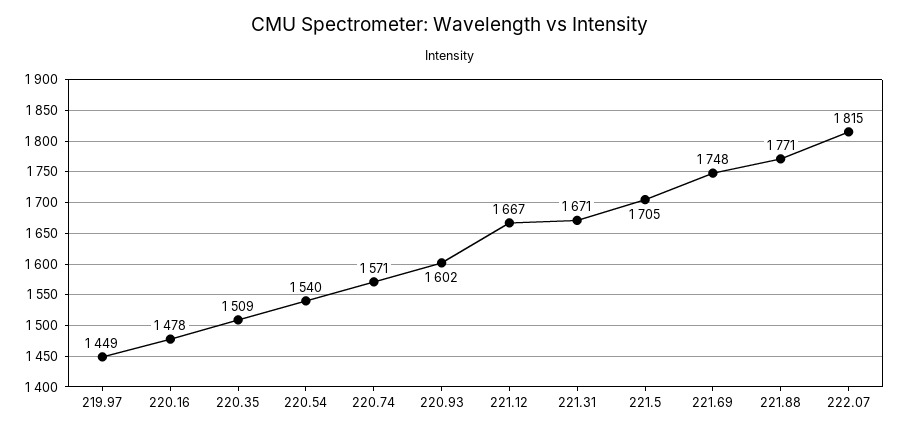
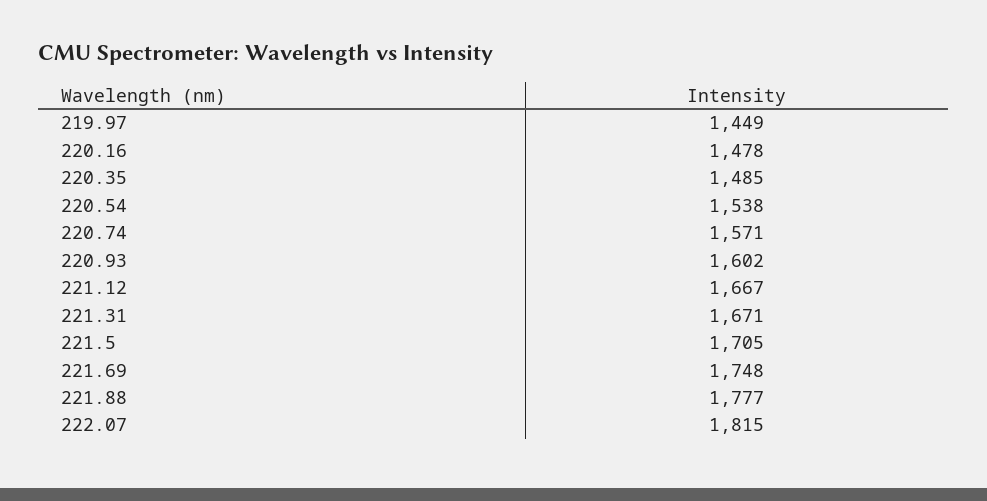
  {
    "219.97": 1449,
    "220.16": 1478,
-   "220.35": 1509,
+   "220.35": 1485,
-   "220.54": 1540,
+   "220.54": 1538,
    "220.74": 1571,
    "220.93": 1602,
    "221.12": 1667,
    "221.31": 1671,
    "221.5": 1705,
    "221.69": 1748,
-   "221.88": 1771,
+   "221.88": 1777,
    "222.07": 1815
  }

